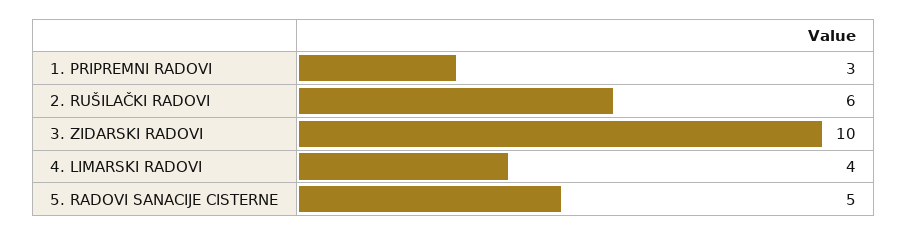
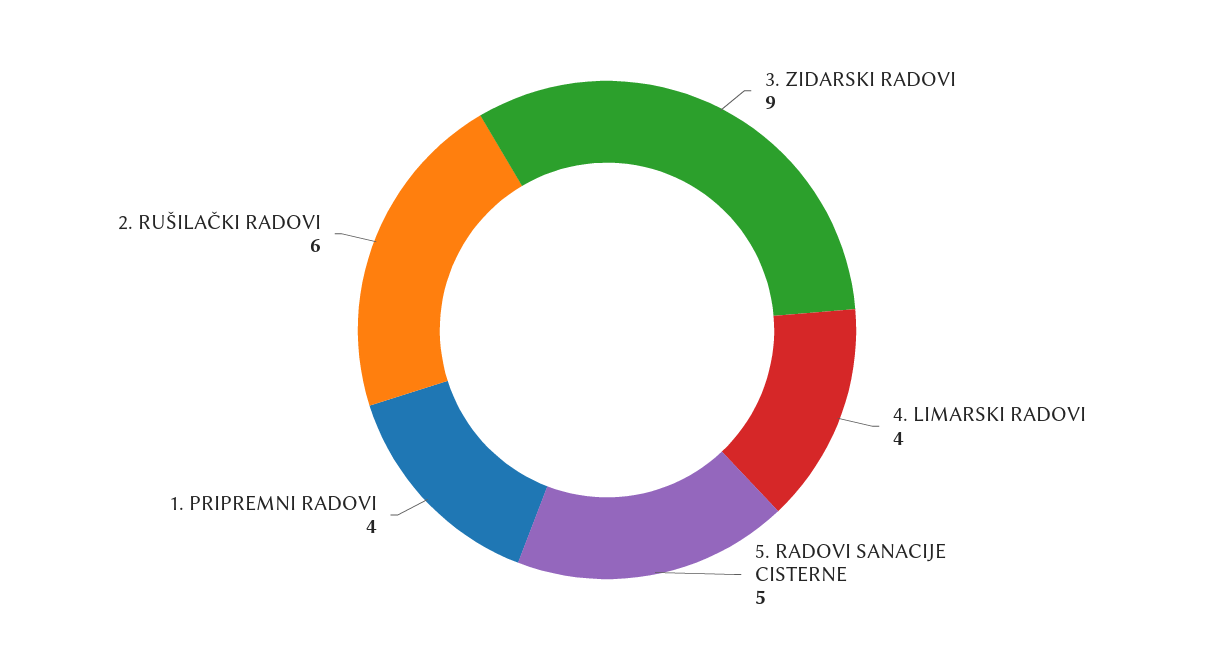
  {
-   "1. PRIPREMNI RADOVI": 3,
+   "1. PRIPREMNI RADOVI": 4,
    "2. RUŠILAČKI RADOVI": 6,
-   "3. ZIDARSKI RADOVI": 10,
+   "3. ZIDARSKI RADOVI": 9,
    "4. LIMARSKI RADOVI": 4,
    "5. RADOVI SANACIJE CISTERNE": 5
  }

